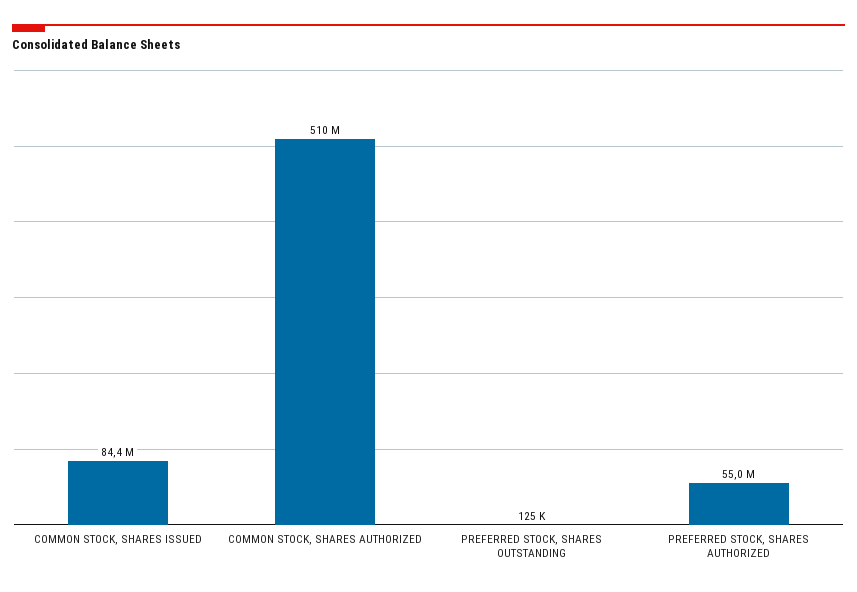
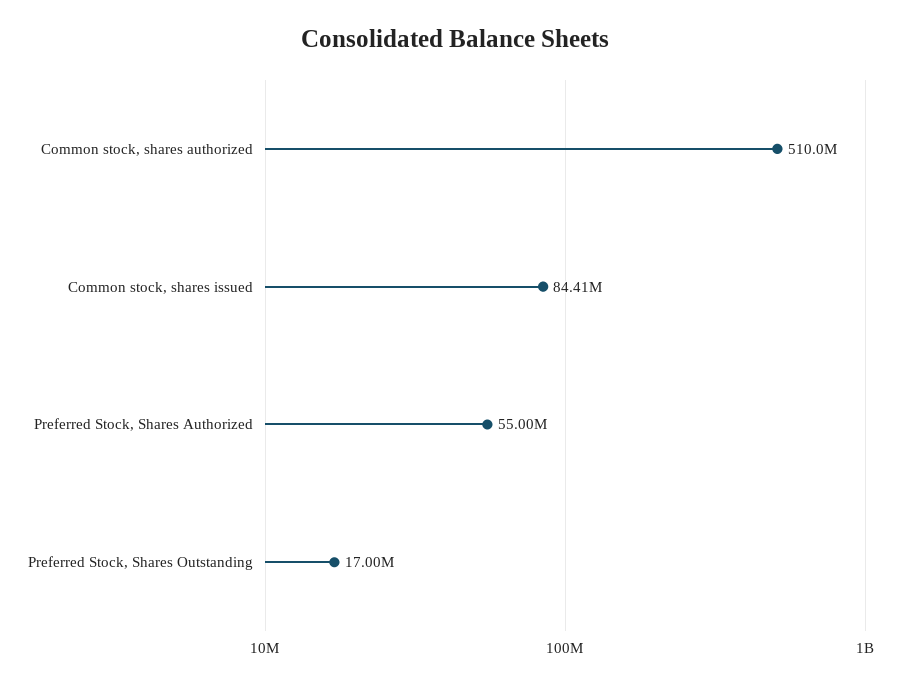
  {
    "COMMON STOCK, SHARES ISSUED": 84410000,
    "COMMON STOCK, SHARES AUTHORIZED": 510000000,
-   "PREFERRED STOCK, SHARES OUTSTANDING": 125000,
+   "PREFERRED STOCK, SHARES OUTSTANDING": 17000000,
    "PREFERRED STOCK, SHARES AUTHORIZED": 55000000
  }

